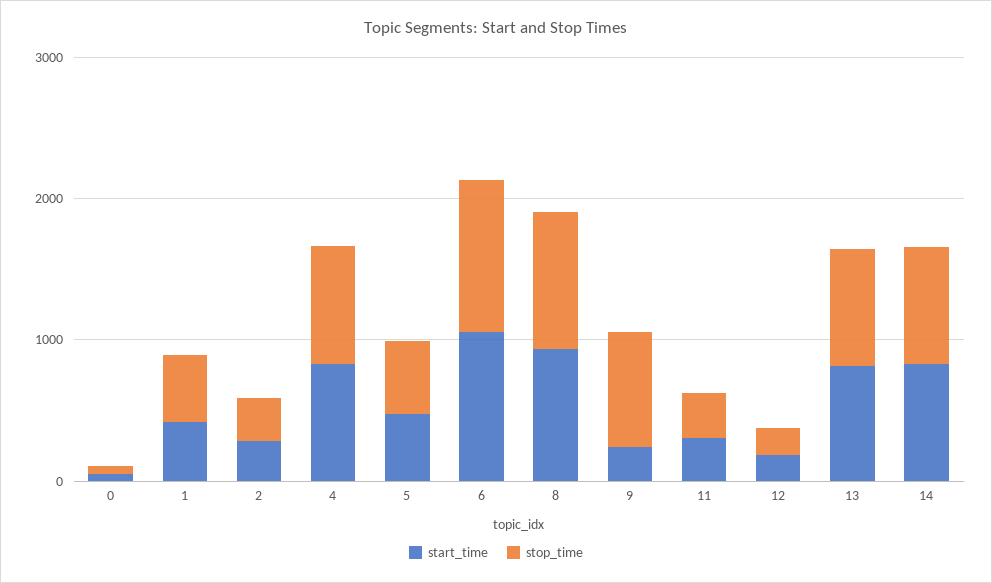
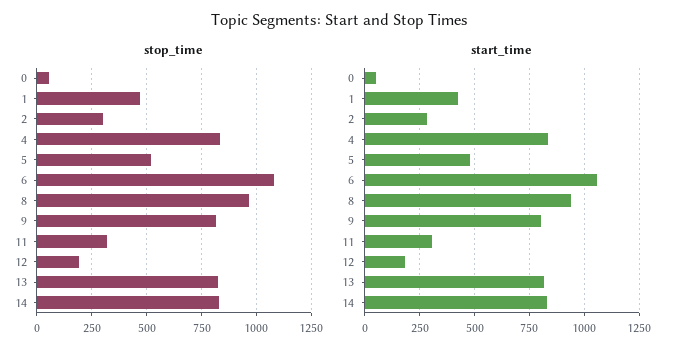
  {
    "start_time": {
      "0": 50,
      "1": 400,
      "2": 300,
      "4": 850,
      "5": 500,
      "6": 1050,
      "8": 950,
-     "9": 200,
+     "9": 800,
      "11": 300,
      "12": 200,
      "13": 800,
      "14": 850
    },
    "stop_time": {
      "0": 50,
      "1": 450,
      "2": 300,
      "4": 850,
      "5": 500,
      "6": 1100,
      "8": 950,
      "9": 800,
      "11": 300,
      "12": 200,
      "13": 850,
      "14": 850
    }
  }

